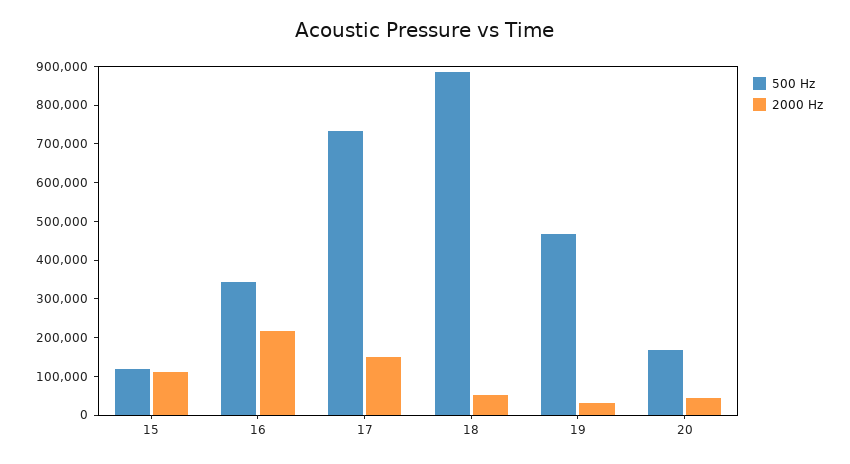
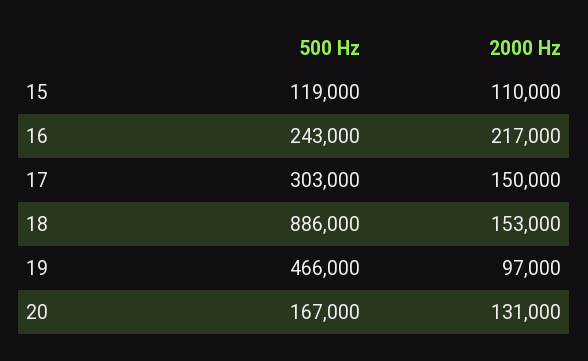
  {
    "500 Hz": {
      "15": 119000,
-     "16": 350000,
+     "16": 243000,
-     "17": 725000,
+     "17": 303000,
      "18": 886000,
      "19": 466000,
      "20": 167000
    },
    "2000 Hz": {
      "15": 110000,
      "16": 217000,
      "17": 150000,
-     "18": 50000,
+     "18": 153000,
-     "19": 25000,
+     "19": 97000,
-     "20": 50000
+     "20": 131000
    }
  }

